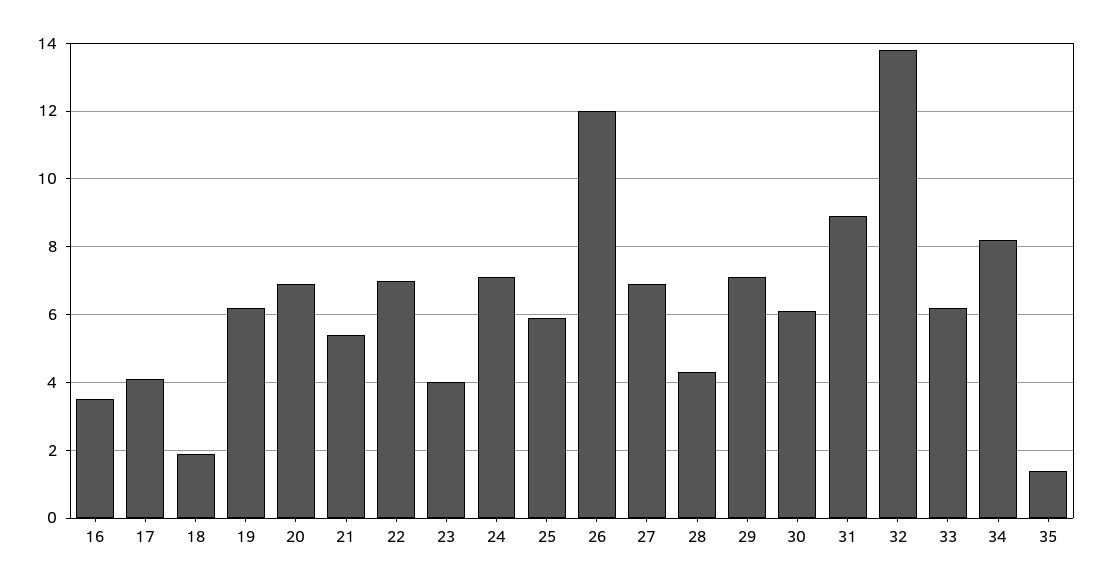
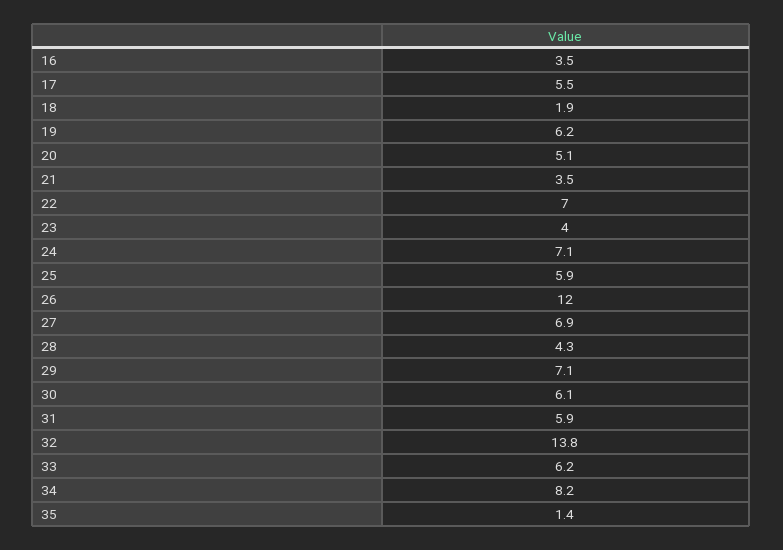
  {
    "16": 3.5,
-   "17": 4,
+   "17": 5.5,
    "18": 1.9,
    "19": 6.2,
-   "20": 7,
+   "20": 5.1,
-   "21": 5.5,
+   "21": 3.5,
    "22": 7,
    "23": 4,
    "24": 7.1,
    "25": 5.9,
    "26": 12,
    "27": 6.9,
    "28": 4.3,
    "29": 7.1,
    "30": 6.1,
-   "31": 9,
+   "31": 5.9,
    "32": 13.8,
    "33": 6.2,
    "34": 8.2,
    "35": 1.4
  }

